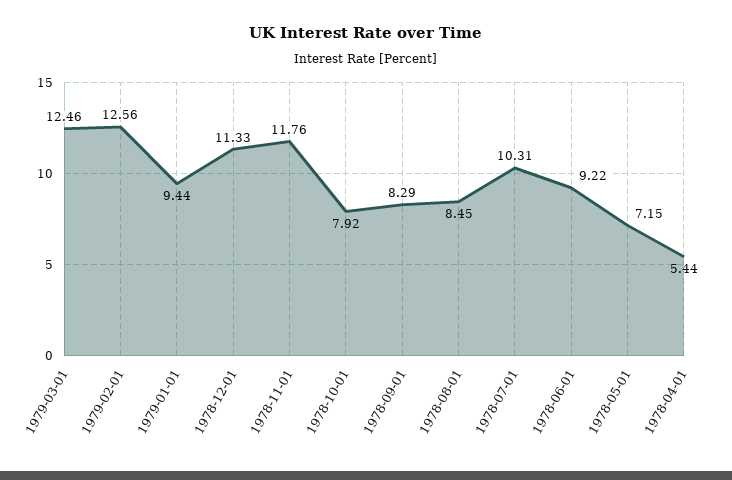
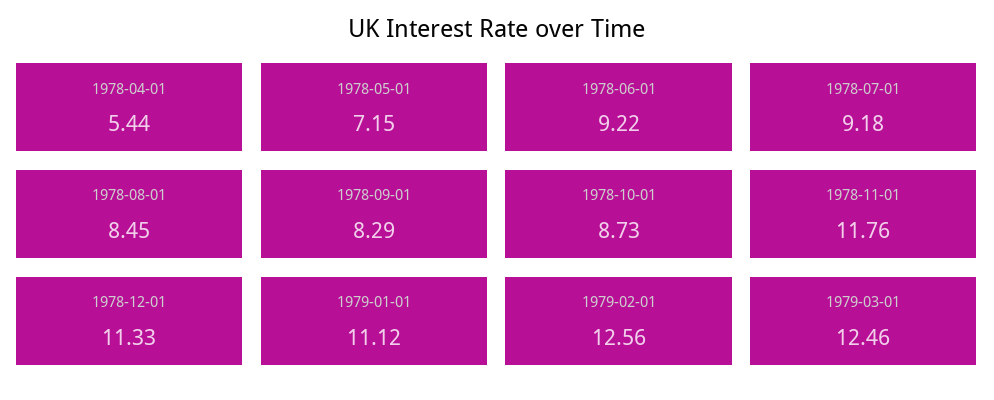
  {
    "1979-03-01": 12.46,
    "1979-02-01": 12.56,
-   "1979-01-01": 9.44,
+   "1979-01-01": 11.12,
    "1978-12-01": 11.33,
    "1978-11-01": 11.76,
-   "1978-10-01": 7.92,
+   "1978-10-01": 8.73,
    "1978-09-01": 8.29,
    "1978-08-01": 8.45,
-   "1978-07-01": 10.31,
+   "1978-07-01": 9.18,
    "1978-06-01": 9.22,
    "1978-05-01": 7.15,
    "1978-04-01": 5.44
  }

